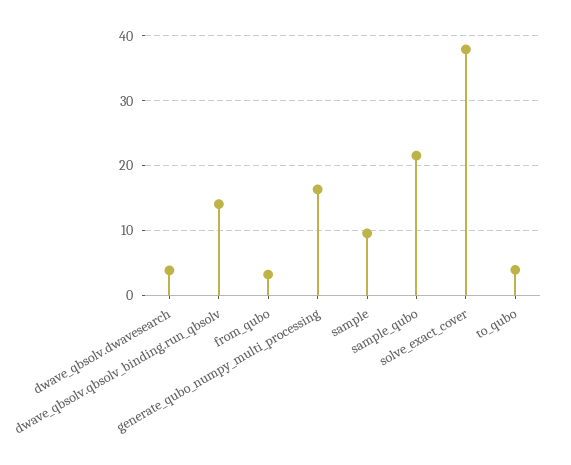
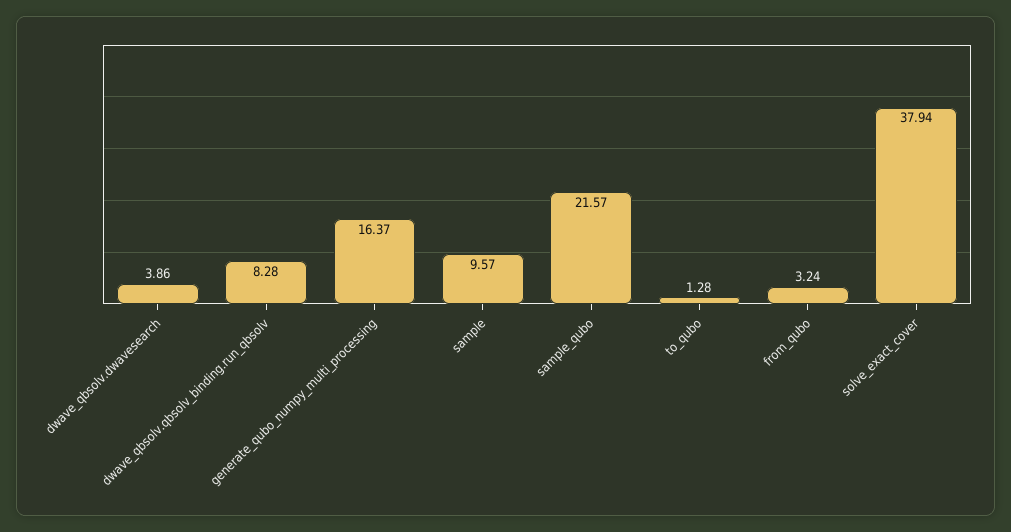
  {
    "dwave_qbsolv.dwavesearch": 3.86,
-   "dwave_qbsolv.qbsolv_binding.run_qbsolv": 14,
+   "dwave_qbsolv.qbsolv_binding.run_qbsolv": 8.28,
    "from_qubo": 3.24,
    "generate_qubo_numpy_multi_processing": 16.37,
    "sample": 9.57,
    "sample_qubo": 21.57,
    "solve_exact_cover": 37.94,
-   "to_qubo": 4
+   "to_qubo": 1.28
  }

